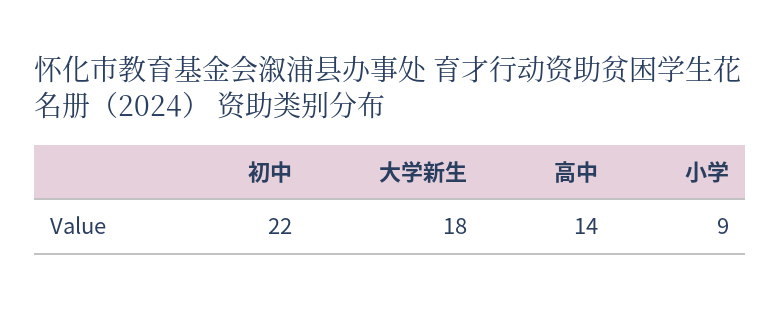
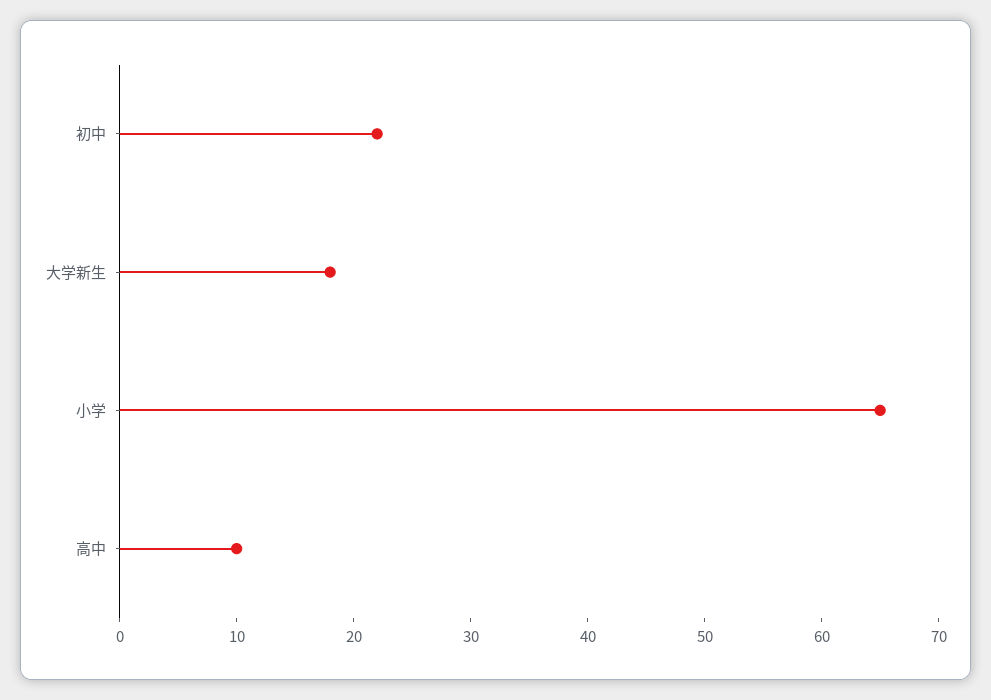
  {
    "初中": 22,
    "大学新生": 18,
-   "高中": 14,
+   "高中": 10,
-   "小学": 9
+   "小学": 65
  }

